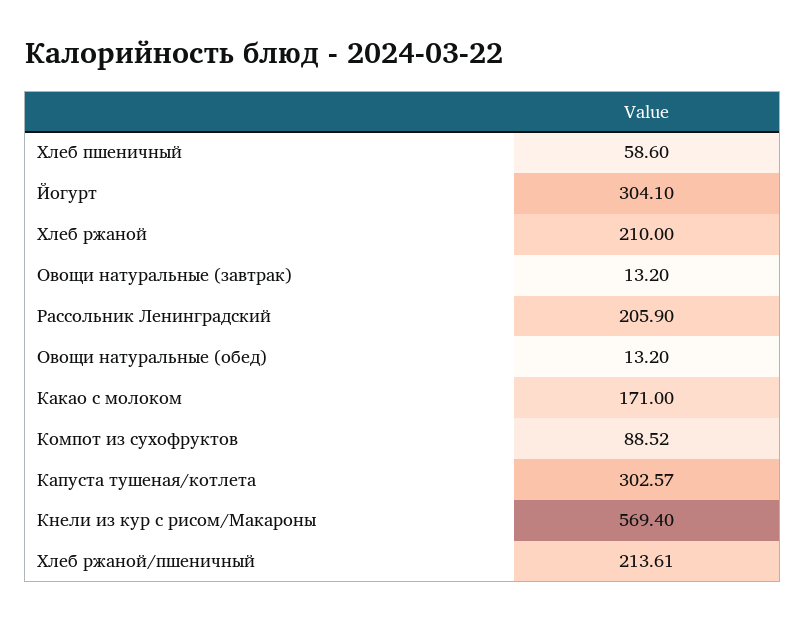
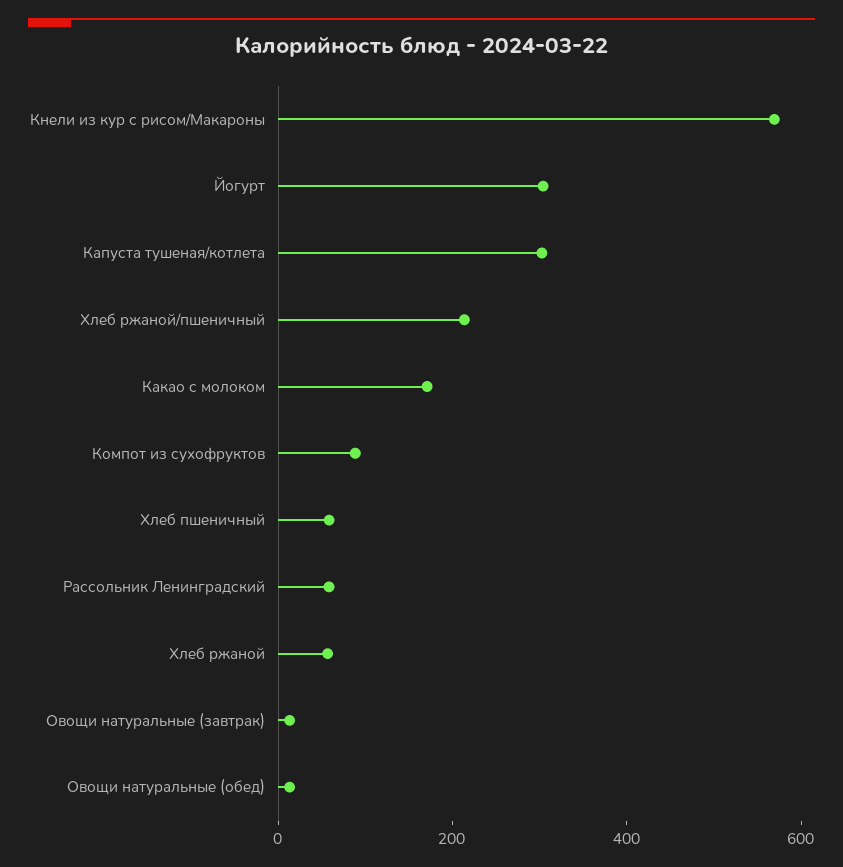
  {
    "Хлеб пшеничный": 58.6,
    "Йогурт": 304.1,
-   "Хлеб ржаной": 210,
+   "Хлеб ржаной": 50,
    "Овощи натуральные (завтрак)": 13.2,
-   "Рассольник Ленинградский": 205.9,
+   "Рассольник Ленинградский": 50,
    "Овощи натуральные (обед)": 13.2,
    "Какао с молоком": 171,
    "Компот из сухофруктов": 88.52,
    "Капуста тушеная/котлета": 302.57,
    "Кнели из кур с рисом/Макароны": 569.4,
    "Хлеб ржаной/пшеничный": 213.61
  }

